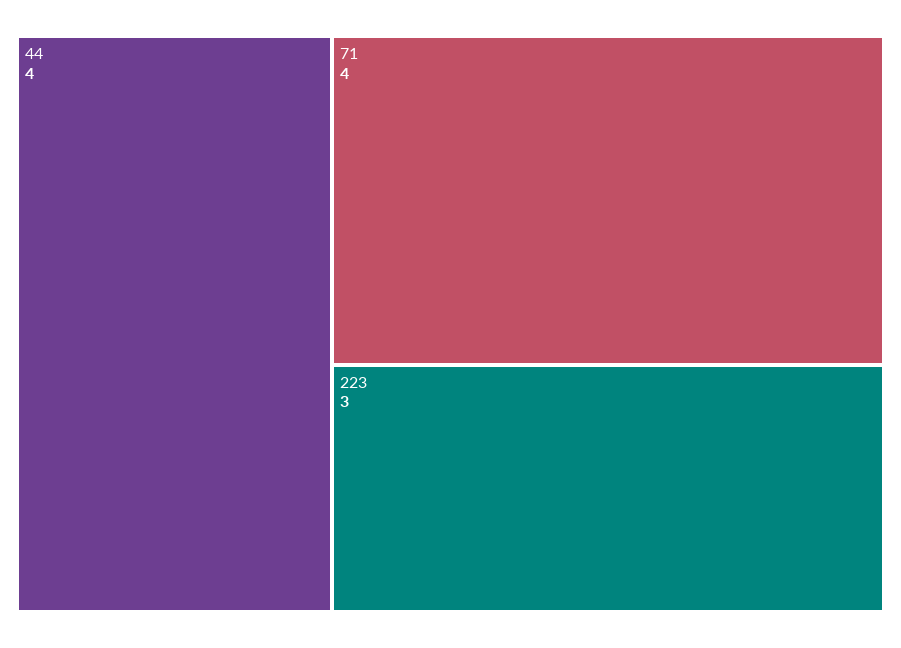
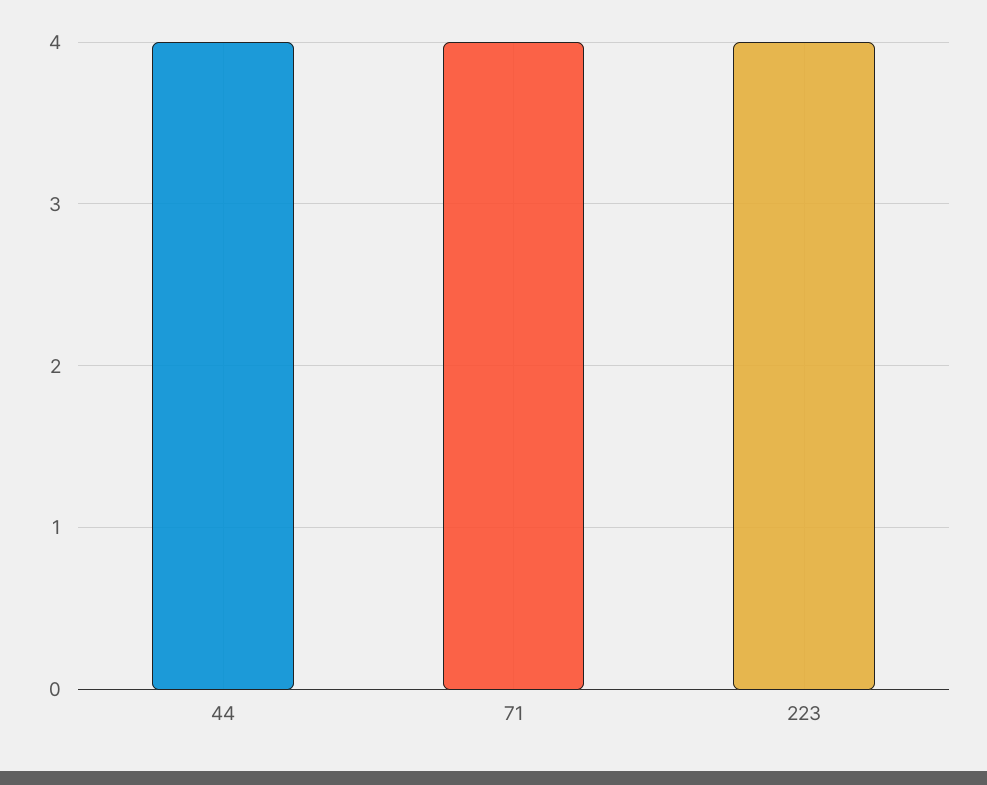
  {
    "44": 4,
    "71": 4,
-   "223": 3
+   "223": 4
  }

